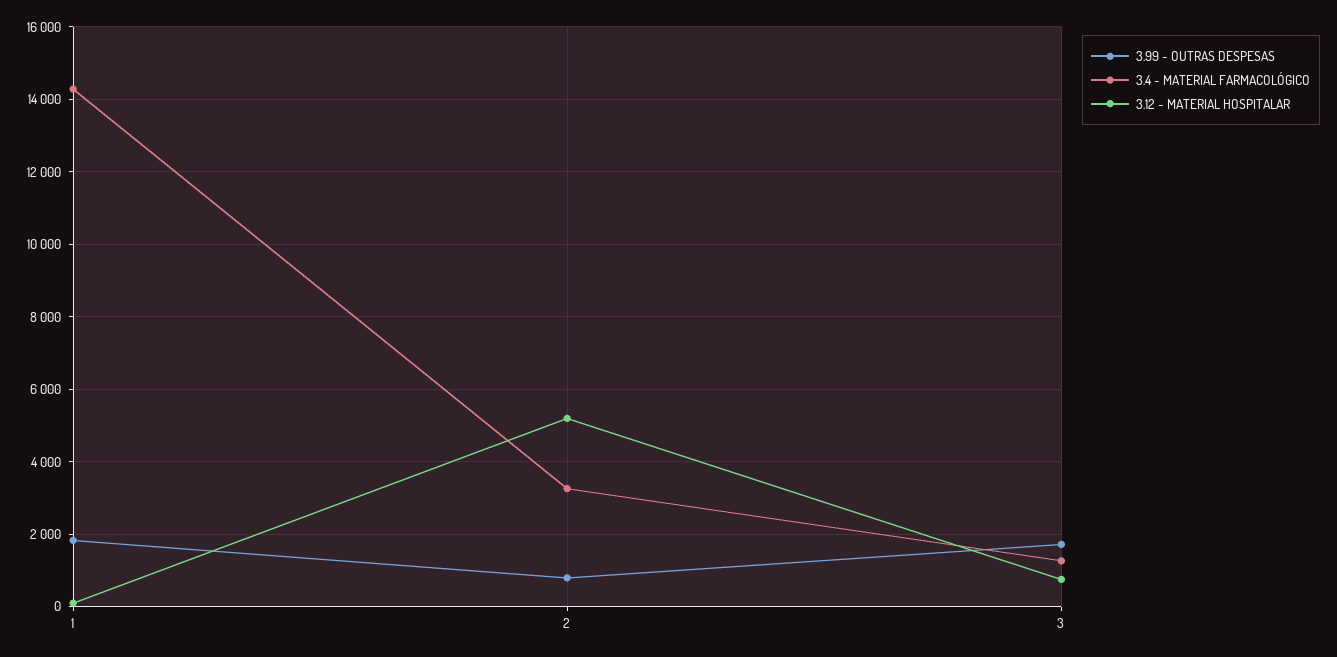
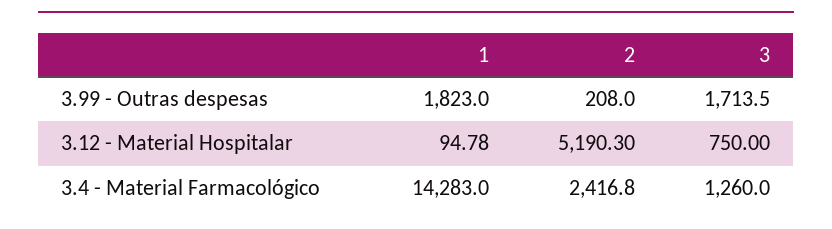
  {
    "3.99 - OUTRAS DESPESAS": {
      "1": 1823,
-     "2": 800,
+     "2": 208,
      "3": 1713.5
    },
    "3.4 - MATERIAL FARMACOLÓGICO": {
      "1": 14283,
-     "2": 3200,
+     "2": 2416.8,
      "3": 1260
    },
    "3.12 - MATERIAL HOSPITALAR": {
      "1": 94.78,
      "2": 5190.3,
      "3": 750
    }
  }

